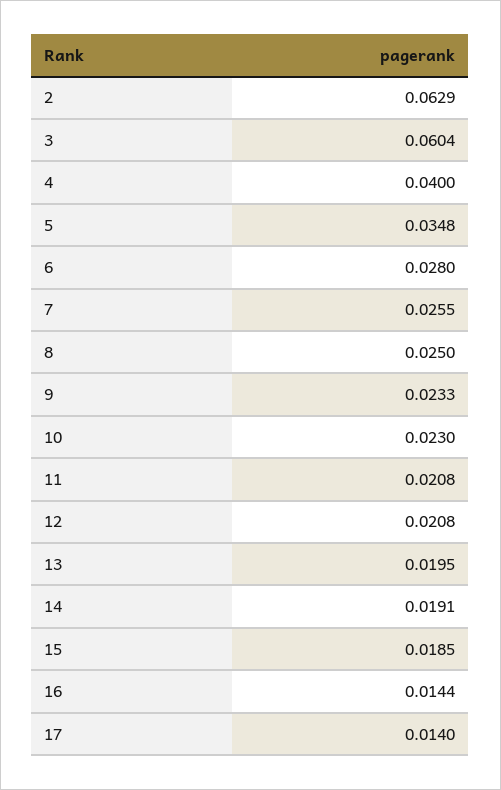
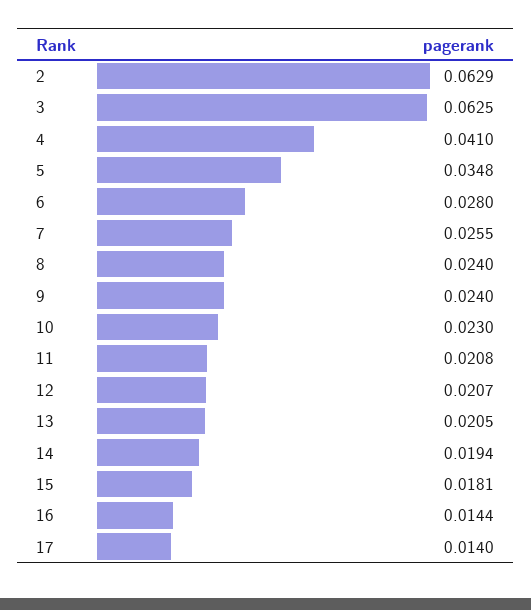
  {
    "2": 0.0629,
-   "3": 0.0604,
+   "3": 0.0625,
-   "4": 0.04,
+   "4": 0.041,
    "5": 0.0348,
    "6": 0.028,
    "7": 0.0255,
-   "8": 0.025,
+   "8": 0.024,
-   "9": 0.0233,
+   "9": 0.024,
    "10": 0.023,
    "11": 0.0208,
-   "12": 0.0208,
+   "12": 0.0207,
-   "13": 0.0195,
+   "13": 0.0205,
-   "14": 0.0191,
+   "14": 0.0194,
-   "15": 0.0185,
+   "15": 0.0181,
    "16": 0.0144,
    "17": 0.014
  }

